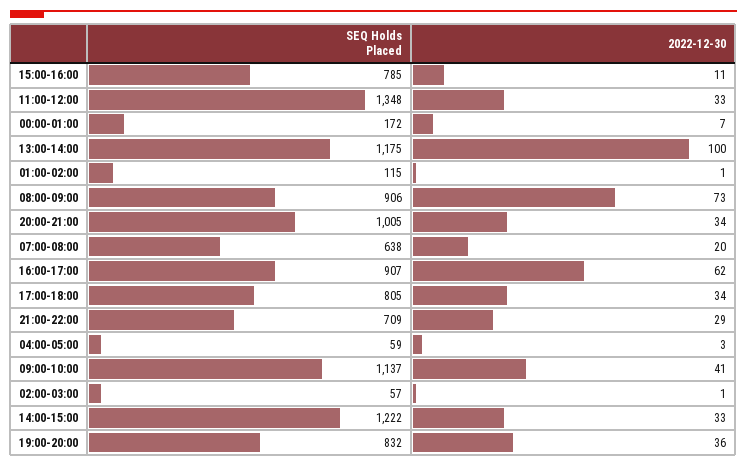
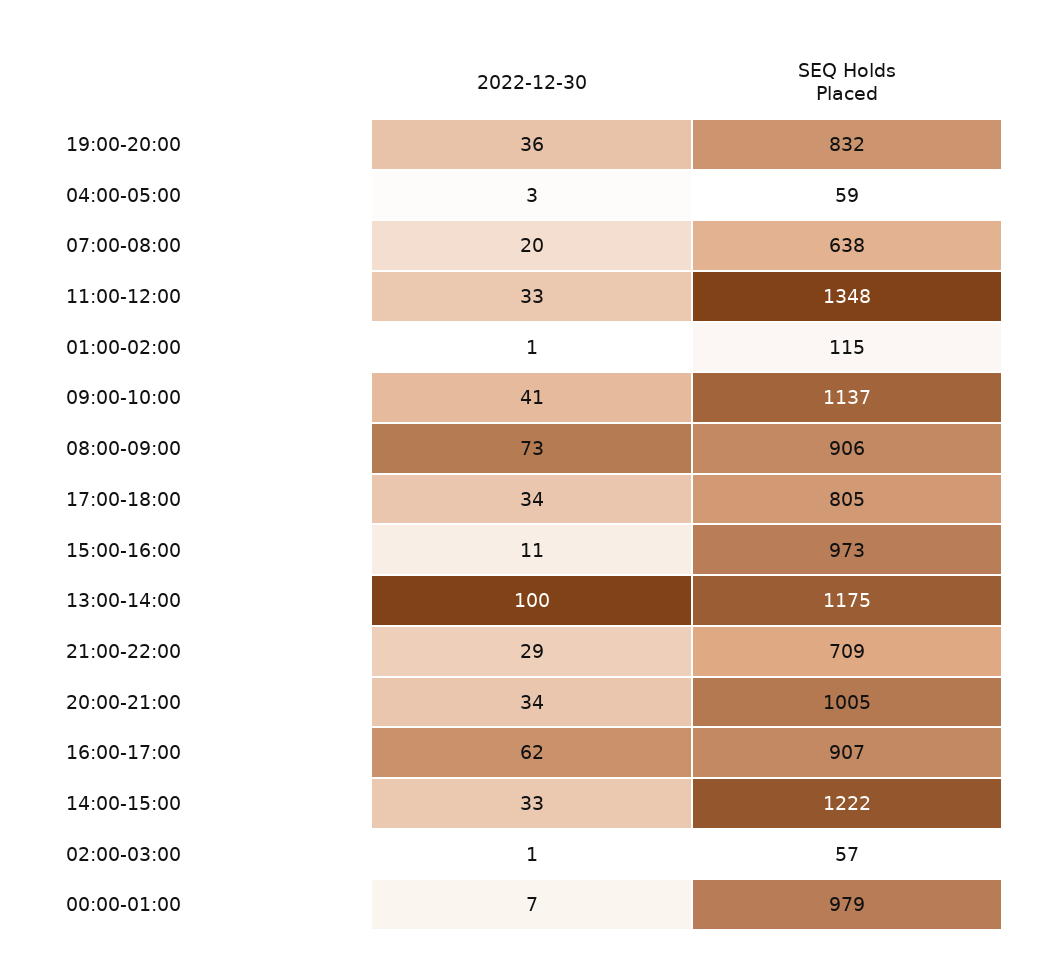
  {
    "SEQ Holds Placed": {
-     "15:00-16:00": 785,
+     "15:00-16:00": 973,
      "11:00-12:00": 1348,
-     "00:00-01:00": 172,
+     "00:00-01:00": 979,
      "13:00-14:00": 1175,
      "01:00-02:00": 115,
      "08:00-09:00": 906,
      "20:00-21:00": 1005,
      "07:00-08:00": 638,
      "16:00-17:00": 907,
      "17:00-18:00": 805,
      "21:00-22:00": 709,
      "04:00-05:00": 59,
      "09:00-10:00": 1137,
      "02:00-03:00": 57,
      "14:00-15:00": 1222,
      "19:00-20:00": 832
    },
    "2022-12-30": {
      "15:00-16:00": 11,
      "11:00-12:00": 33,
      "00:00-01:00": 7,
      "13:00-14:00": 100,
      "01:00-02:00": 1,
      "08:00-09:00": 73,
      "20:00-21:00": 34,
      "07:00-08:00": 20,
      "16:00-17:00": 62,
      "17:00-18:00": 34,
      "21:00-22:00": 29,
      "04:00-05:00": 3,
      "09:00-10:00": 41,
      "02:00-03:00": 1,
      "14:00-15:00": 33,
      "19:00-20:00": 36
    }
  }

